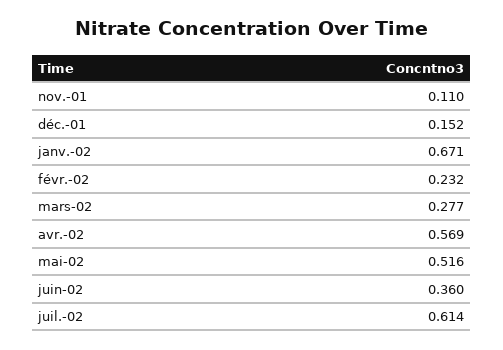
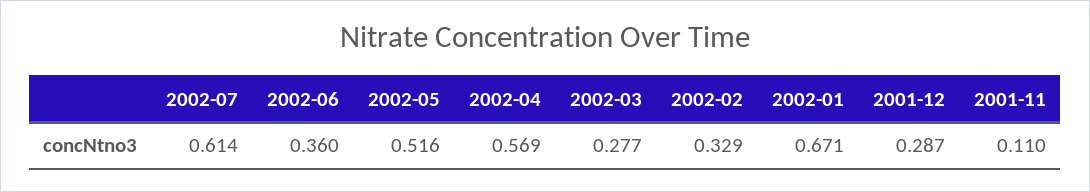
  {
    "nov.-01": 0.11,
-   "déc.-01": 0.152,
+   "déc.-01": 0.287,
    "janv.-02": 0.671,
-   "févr.-02": 0.232,
+   "févr.-02": 0.329,
    "mars-02": 0.277,
    "avr.-02": 0.569,
    "mai-02": 0.516,
    "juin-02": 0.36,
    "juil.-02": 0.614
  }

